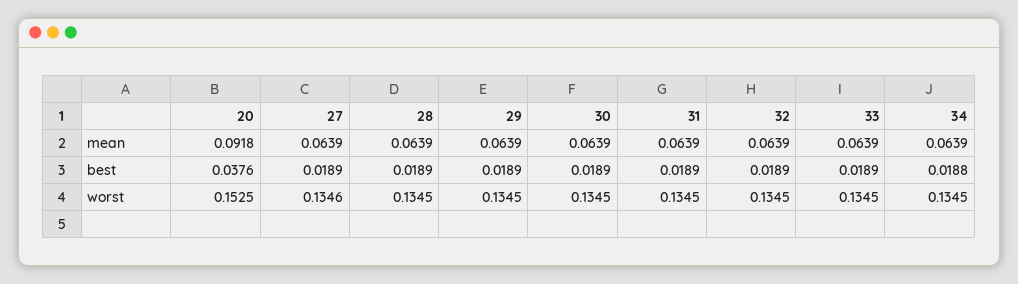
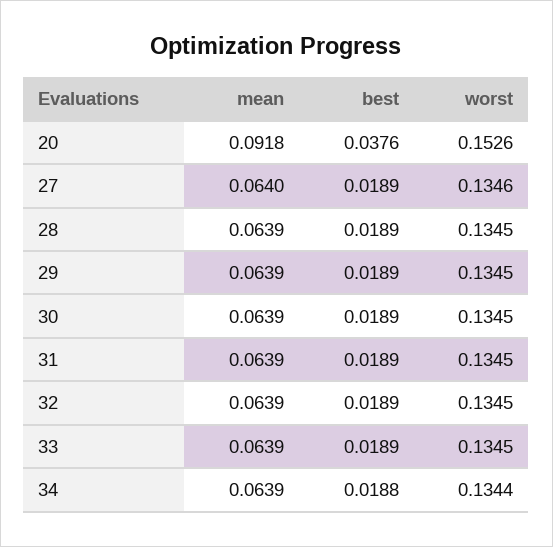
  {
    "20": {
      "mean": 0.0918,
      "best": 0.0376,
-     "worst": 0.1525
+     "worst": 0.1526
    },
    "27": {
-     "mean": 0.0639,
+     "mean": 0.064,
      "best": 0.0189,
      "worst": 0.1346
    },
    "28": {
      "mean": 0.0639,
      "best": 0.0189,
      "worst": 0.1345
    },
    "29": {
      "mean": 0.0639,
      "best": 0.0189,
      "worst": 0.1345
    },
    "30": {
      "mean": 0.0639,
      "best": 0.0189,
      "worst": 0.1345
    },
    "31": {
      "mean": 0.0639,
      "best": 0.0189,
      "worst": 0.1345
    },
    "32": {
      "mean": 0.0639,
      "best": 0.0189,
      "worst": 0.1345
    },
    "33": {
      "mean": 0.0639,
      "best": 0.0189,
      "worst": 0.1345
    },
    "34": {
      "mean": 0.0639,
      "best": 0.0188,
-     "worst": 0.1345
+     "worst": 0.1344
    }
  }

